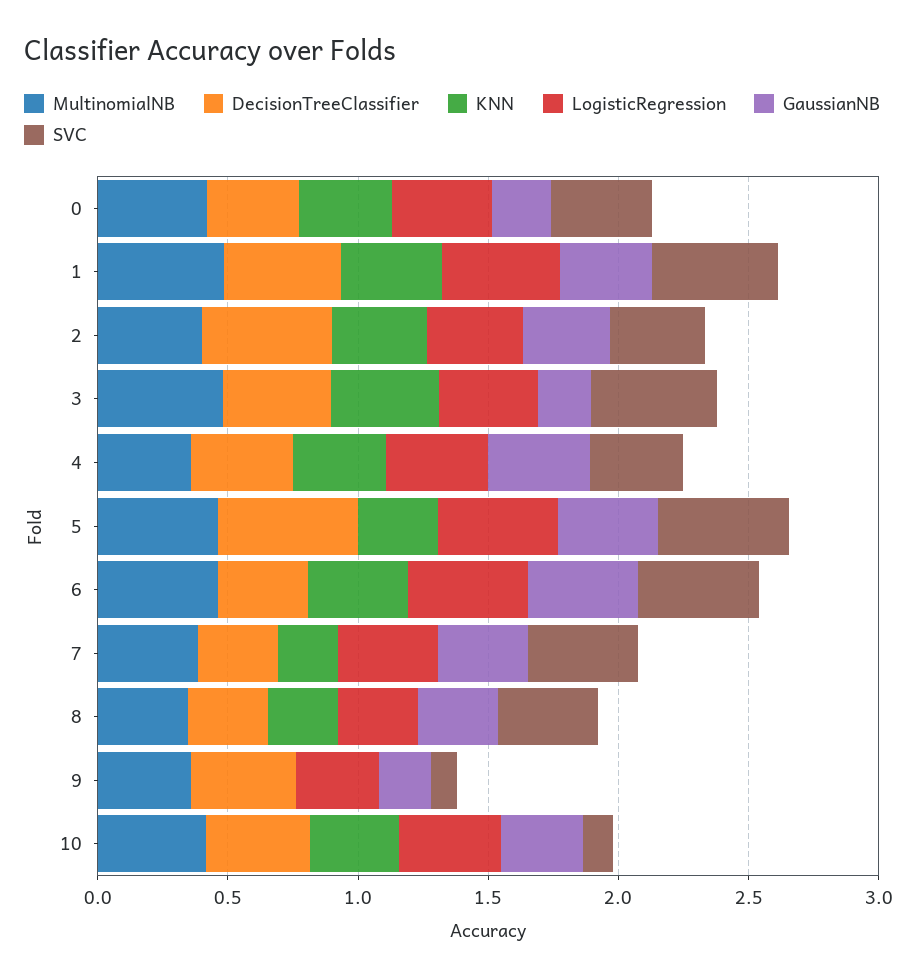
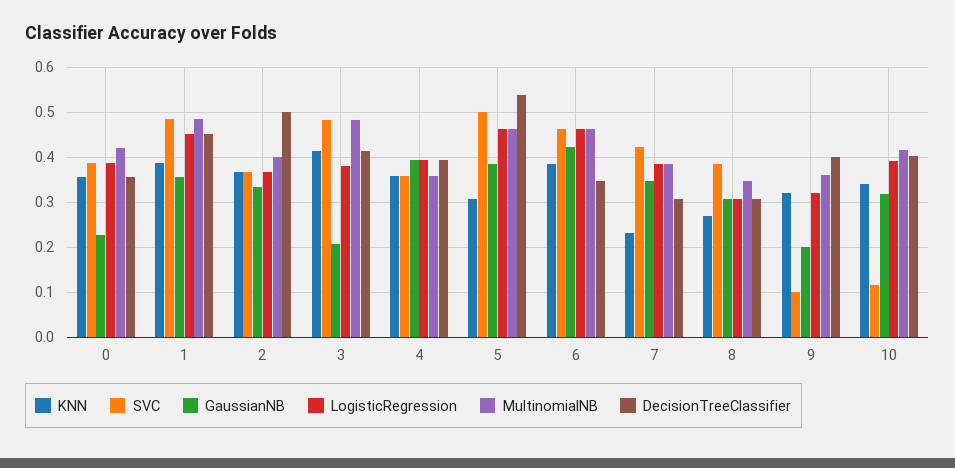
  {
    "MultinomialNB": {
      "0": 0.42,
      "1": 0.48,
      "2": 0.4,
      "3": 0.48,
      "4": 0.36,
      "5": 0.46,
      "6": 0.46,
      "7": 0.38,
      "8": 0.34,
      "9": 0.36,
      "10": 0.42
    },
    "DecisionTreeClassifier": {
      "0": 0.36,
      "1": 0.46,
      "2": 0.5,
      "3": 0.42,
      "4": 0.4,
      "5": 0.54,
      "6": 0.34,
      "7": 0.3,
      "8": 0.3,
      "9": 0.4,
      "10": 0.4
    },
    "KNN": {
      "0": 0.36,
      "1": 0.38,
      "2": 0.36,
      "3": 0.42,
      "4": 0.36,
      "5": 0.3,
      "6": 0.38,
      "7": 0.24,
      "8": 0.26,
-     "9": 0,
+     "9": 0.32,
      "10": 0.34
    },
    "LogisticRegression": {
      "0": 0.38,
      "1": 0.46,
      "2": 0.36,
      "3": 0.38,
      "4": 0.4,
      "5": 0.46,
      "6": 0.46,
      "7": 0.38,
      "8": 0.3,
      "9": 0.32,
      "10": 0.4
    },
    "GaussianNB": {
      "0": 0.22,
      "1": 0.36,
      "2": 0.34,
      "3": 0.2,
      "4": 0.4,
      "5": 0.38,
      "6": 0.42,
      "7": 0.34,
      "8": 0.3,
      "9": 0.2,
      "10": 0.32
    },
    "SVC": {
      "0": 0.38,
      "1": 0.48,
      "2": 0.36,
      "3": 0.48,
      "4": 0.36,
      "5": 0.5,
      "6": 0.46,
      "7": 0.42,
      "8": 0.38,
      "9": 0.1,
      "10": 0.12
    }
  }

